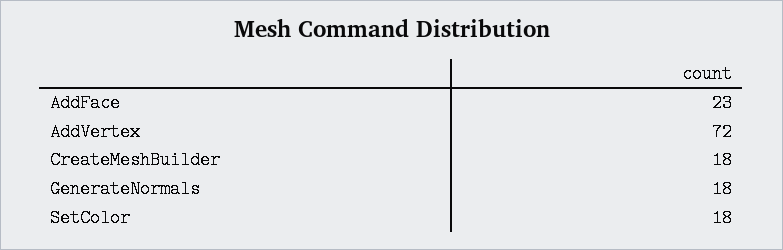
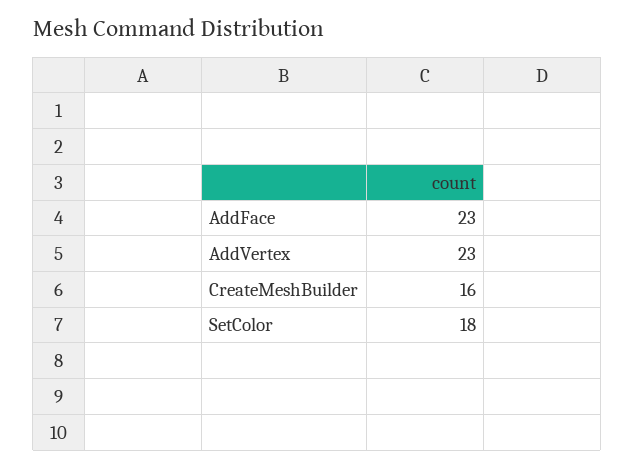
  {
    "AddFace": 23,
-   "AddVertex": 72,
+   "AddVertex": 23,
-   "CreateMeshBuilder": 18,
+   "CreateMeshBuilder": 16,
-   "GenerateNormals": 18,
    "SetColor": 18
  }

